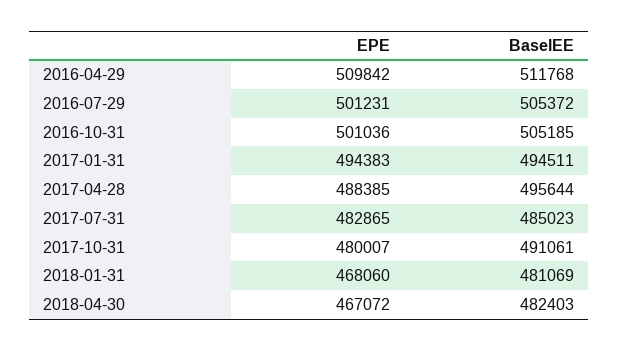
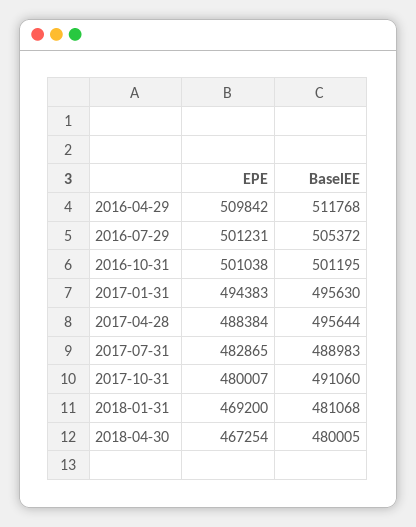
  {
    "EPE": {
      "2016-04-29": 509842,
      "2016-07-29": 501231,
-     "2016-10-31": 501036,
+     "2016-10-31": 501038,
      "2017-01-31": 494383,
-     "2017-04-28": 488385,
+     "2017-04-28": 488384,
      "2017-07-31": 482865,
      "2017-10-31": 480007,
-     "2018-01-31": 468060,
+     "2018-01-31": 469200,
-     "2018-04-30": 467072
+     "2018-04-30": 467254
    },
    "BaselEE": {
      "2016-04-29": 511768,
      "2016-07-29": 505372,
-     "2016-10-31": 505185,
+     "2016-10-31": 501195,
-     "2017-01-31": 494511,
+     "2017-01-31": 495630,
      "2017-04-28": 495644,
-     "2017-07-31": 485023,
+     "2017-07-31": 488983,
-     "2017-10-31": 491061,
+     "2017-10-31": 491060,
-     "2018-01-31": 481069,
+     "2018-01-31": 481068,
-     "2018-04-30": 482403
+     "2018-04-30": 480005
    }
  }

